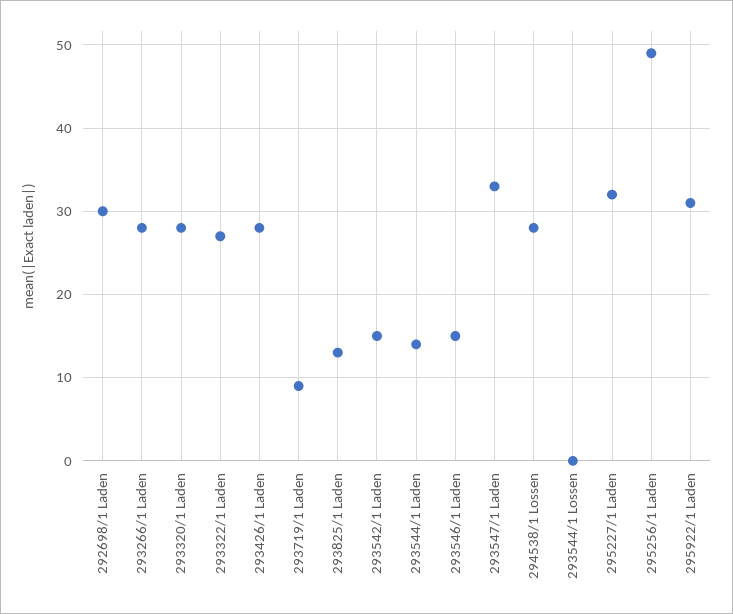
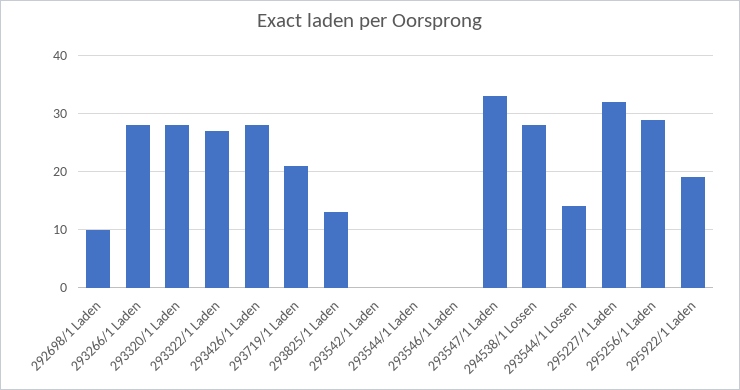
  {
-   "292698/1 Laden": 30,
+   "292698/1 Laden": 10,
    "293266/1 Laden": 28,
    "293320/1 Laden": 28,
    "293322/1 Laden": 27,
    "293426/1 Laden": 28,
-   "293719/1 Laden": 9,
+   "293719/1 Laden": 20,
    "293825/1 Laden": 13,
-   "293542/1 Laden": 15,
+   "293542/1 Laden": 0,
-   "293544/1 Laden": 14,
+   "293544/1 Laden": 0,
-   "293546/1 Laden": 15,
+   "293546/1 Laden": 0,
    "293547/1 Laden": 33,
    "294538/1 Lossen": 28,
-   "293544/1 Lossen": 0,
+   "293544/1 Lossen": 15,
    "295227/1 Laden": 32,
-   "295256/1 Laden": 49,
+   "295256/1 Laden": 30,
-   "295922/1 Laden": 31
+   "295922/1 Laden": 20
  }

